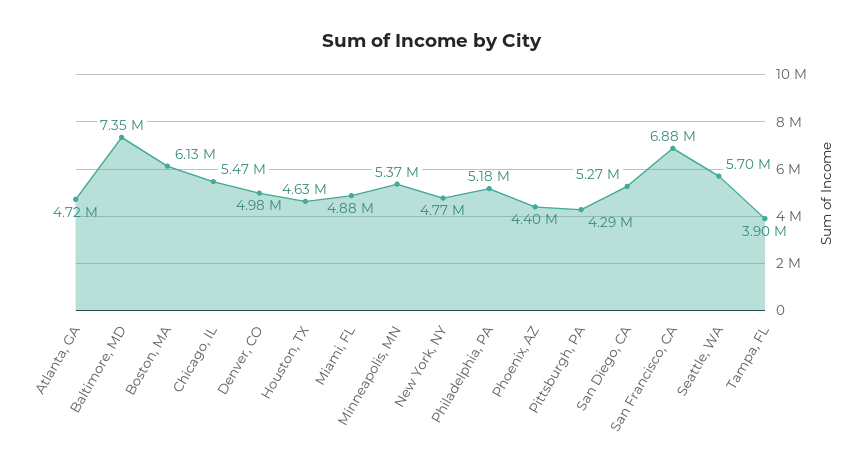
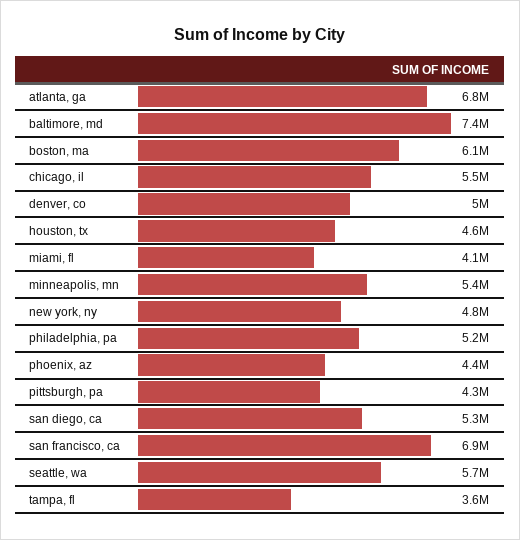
  {
-   "Atlanta, GA": 4720000,
+   "Atlanta, GA": 6800000,
    "Baltimore, MD": 7350000,
    "Boston, MA": 6130000,
    "Chicago, IL": 5470000,
    "Denver, CO": 4980000,
    "Houston, TX": 4630000,
-   "Miami, FL": 4880000,
+   "Miami, FL": 4100000,
    "Minneapolis, MN": 5370000,
    "New York, NY": 4770000,
    "Philadelphia, PA": 5180000,
    "Phoenix, AZ": 4400000,
    "Pittsburgh, PA": 4290000,
    "San Diego, CA": 5270000,
    "San Francisco, CA": 6880000,
    "Seattle, WA": 5700000,
-   "Tampa, FL": 3900000
+   "Tampa, FL": 3600000
  }

